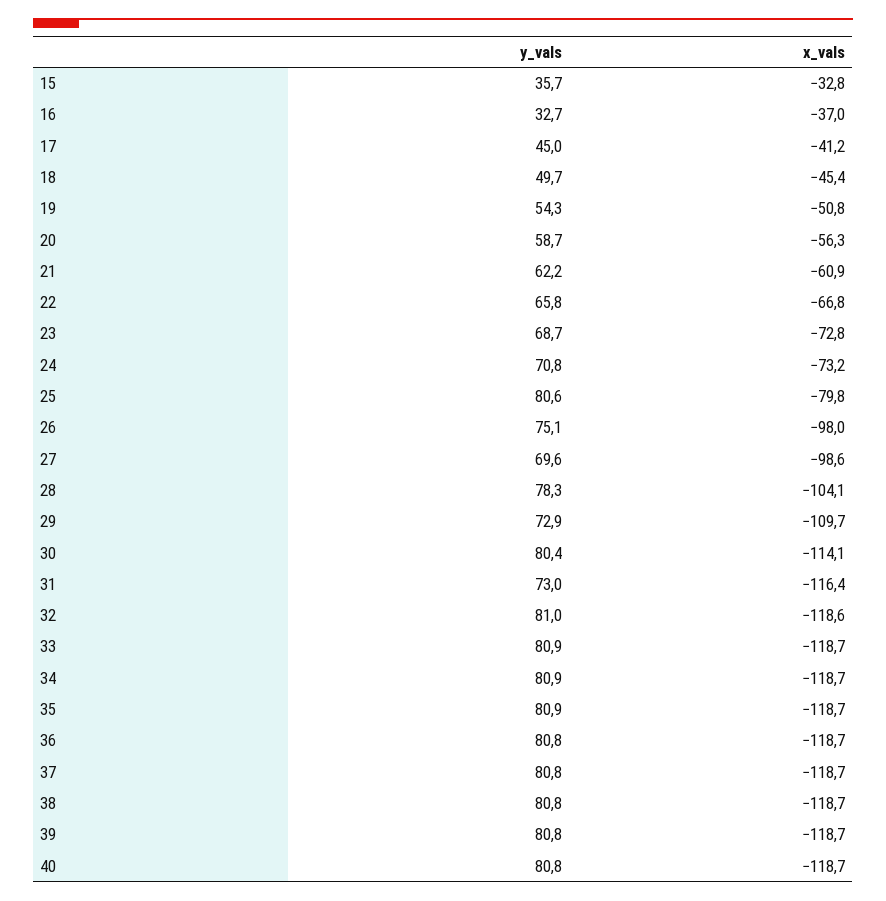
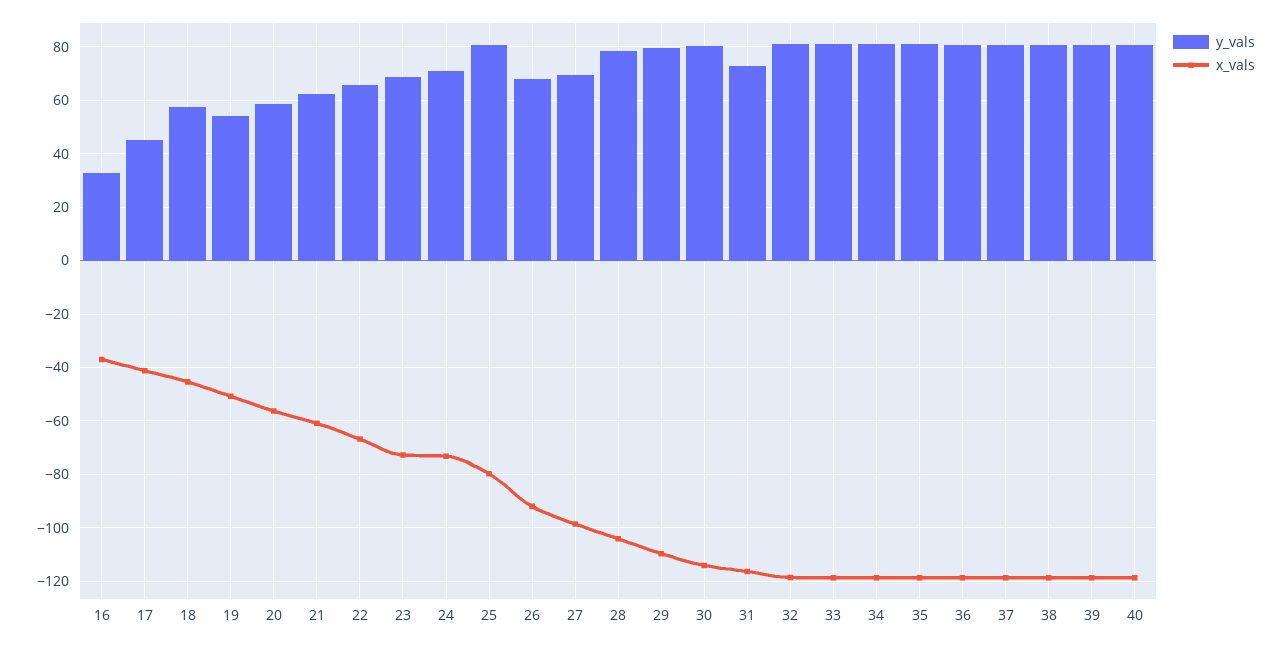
  {
    "y_vals": {
-     "15": 35.7,
      "16": 32.7,
      "17": 45,
-     "18": 49.7,
+     "18": 57.5,
      "19": 54.3,
      "20": 58.7,
      "21": 62.2,
      "22": 65.8,
      "23": 68.7,
      "24": 70.8,
      "25": 80.6,
-     "26": 75.1,
+     "26": 67.5,
      "27": 69.6,
      "28": 78.3,
-     "29": 72.9,
+     "29": 80,
      "30": 80.4,
      "31": 73,
      "32": 81,
      "33": 80.9,
      "34": 80.9,
      "35": 80.9,
      "36": 80.8,
      "37": 80.8,
      "38": 80.8,
      "39": 80.8,
      "40": 80.8
    },
    "x_vals": {
-     "15": -32.8,
      "16": -37,
      "17": -41.2,
      "18": -45.4,
      "19": -50.8,
      "20": -56.3,
      "21": -60.9,
      "22": -66.8,
      "23": -72.8,
      "24": -73.2,
      "25": -79.8,
-     "26": -98,
+     "26": -92.5,
      "27": -98.6,
      "28": -104.1,
      "29": -109.7,
      "30": -114.1,
      "31": -116.4,
      "32": -118.6,
      "33": -118.7,
      "34": -118.7,
      "35": -118.7,
      "36": -118.7,
      "37": -118.7,
      "38": -118.7,
      "39": -118.7,
      "40": -118.7
    }
  }

